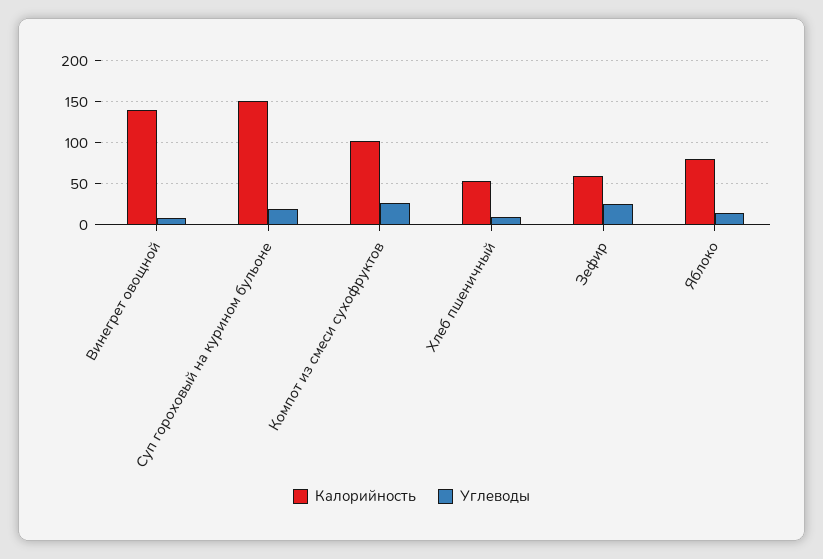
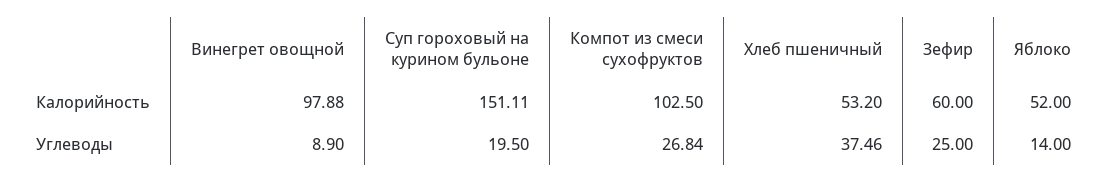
  {
    "Калорийность": {
-     "Винегрет овощной": 140,
+     "Винегрет овощной": 97.88,
      "Суп гороховый на курином бульоне": 151.11,
      "Компот из смеси сухофруктов": 102.5,
      "Хлеб пшеничный": 53.2,
      "Зефир": 60,
-     "Яблоко": 80
+     "Яблоко": 52
    },
    "Углеводы": {
      "Винегрет овощной": 8.9,
      "Суп гороховый на курином бульоне": 19.5,
      "Компот из смеси сухофруктов": 26.84,
-     "Хлеб пшеничный": 10,
+     "Хлеб пшеничный": 37.46,
      "Зефир": 25,
      "Яблоко": 14
    }
  }

